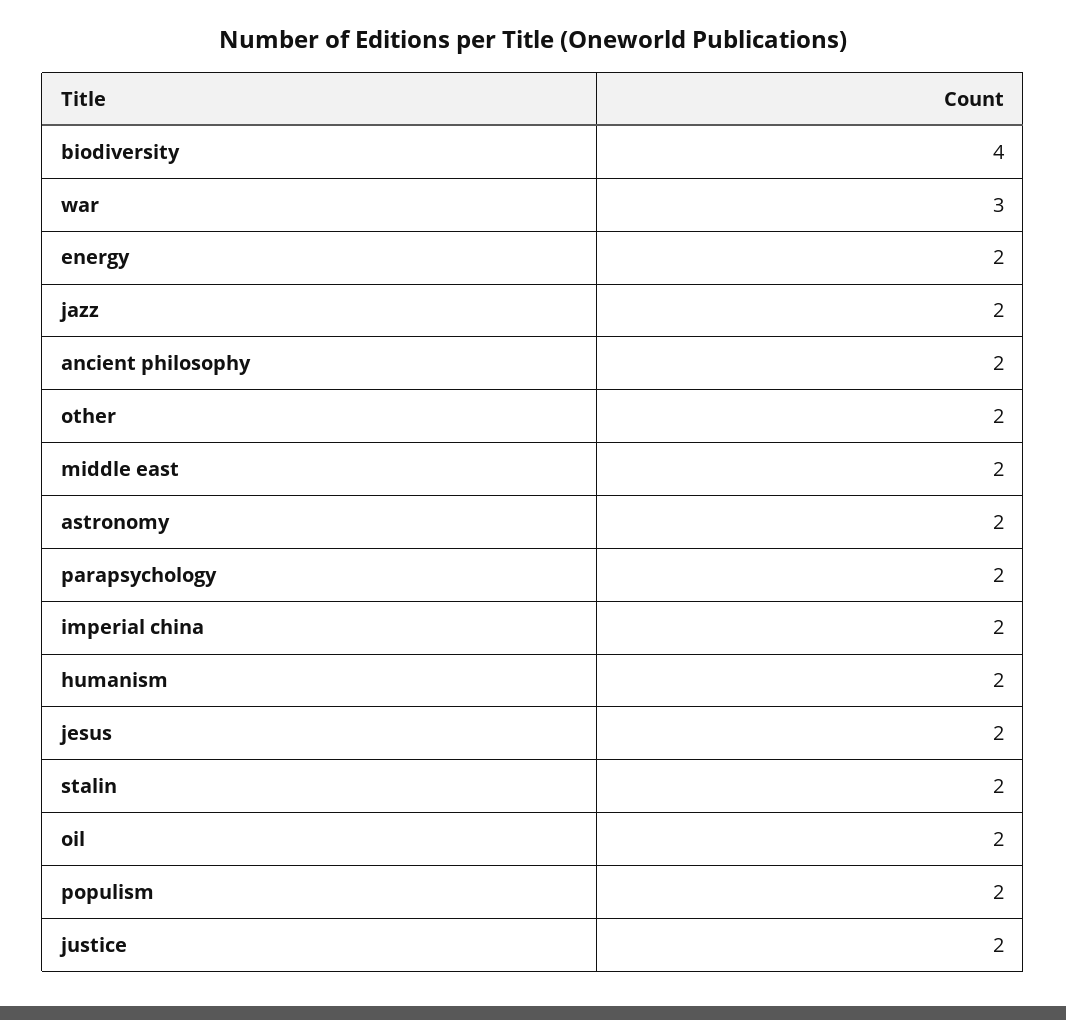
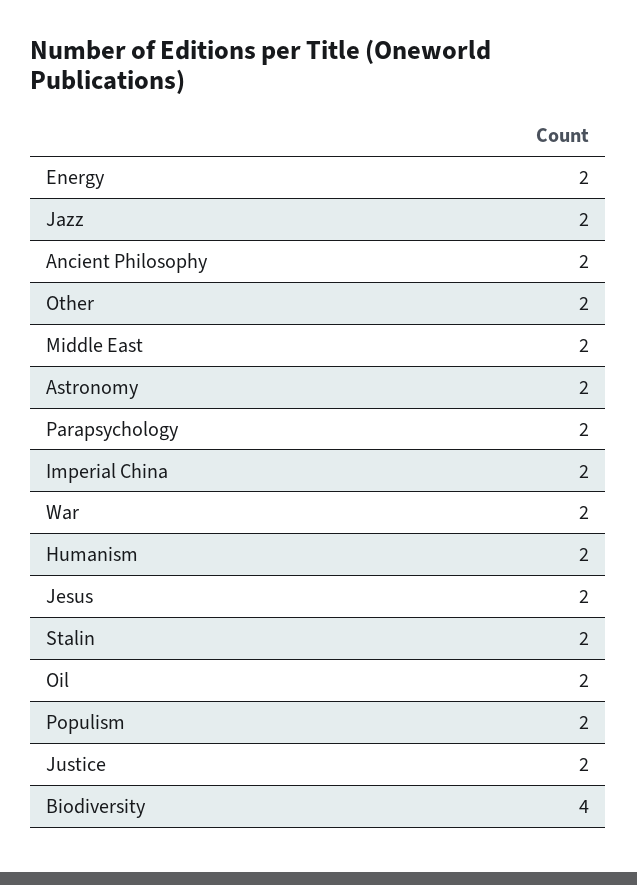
  {
    "biodiversity": 4,
-   "war": 3,
+   "war": 2,
    "energy": 2,
    "jazz": 2,
    "ancient philosophy": 2,
    "other": 2,
    "middle east": 2,
    "astronomy": 2,
    "parapsychology": 2,
    "imperial china": 2,
    "humanism": 2,
    "jesus": 2,
    "stalin": 2,
    "oil": 2,
    "populism": 2,
    "justice": 2
  }

